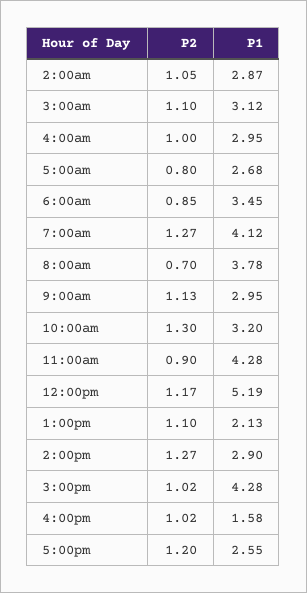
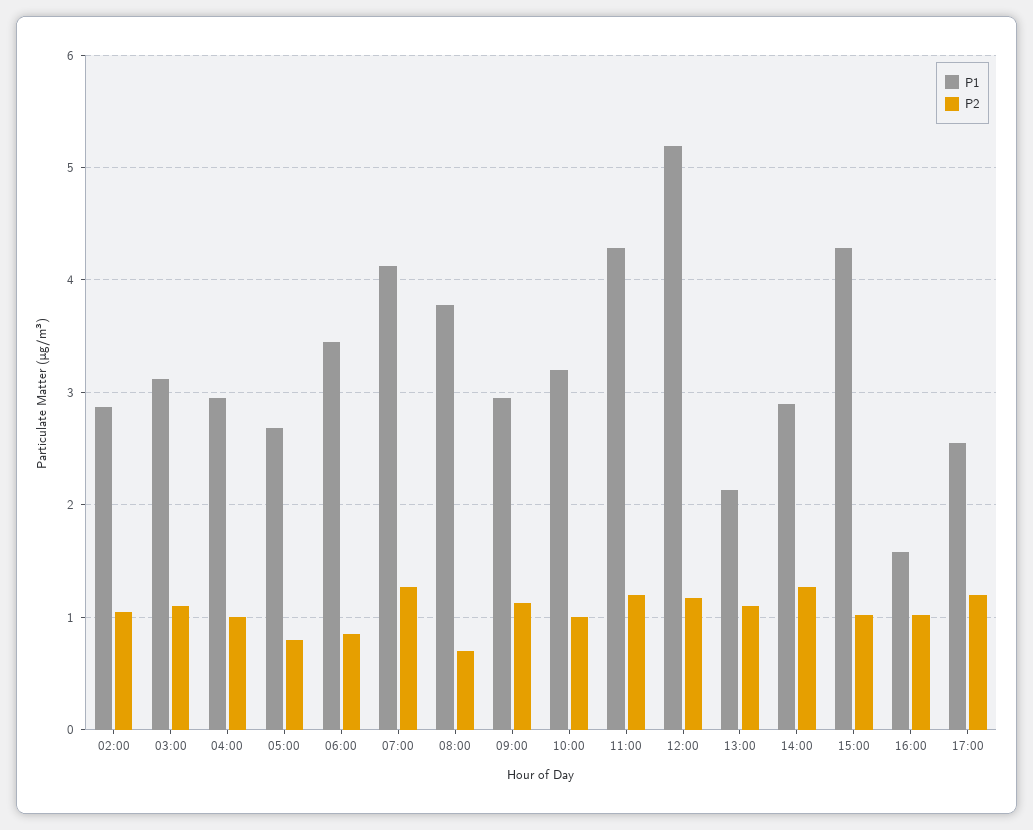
  {
    "P2": {
      "2:00am": 1.05,
      "3:00am": 1.1,
      "4:00am": 1,
      "5:00am": 0.8,
      "6:00am": 0.85,
      "7:00am": 1.27,
      "8:00am": 0.7,
      "9:00am": 1.13,
-     "10:00am": 1.3,
+     "10:00am": 1,
-     "11:00am": 0.9,
+     "11:00am": 1.2,
      "12:00pm": 1.17,
      "1:00pm": 1.1,
      "2:00pm": 1.27,
      "3:00pm": 1.02,
      "4:00pm": 1.02,
      "5:00pm": 1.2
    },
    "P1": {
      "2:00am": 2.87,
      "3:00am": 3.12,
      "4:00am": 2.95,
      "5:00am": 2.68,
      "6:00am": 3.45,
      "7:00am": 4.12,
      "8:00am": 3.78,
      "9:00am": 2.95,
      "10:00am": 3.2,
      "11:00am": 4.28,
      "12:00pm": 5.19,
      "1:00pm": 2.13,
      "2:00pm": 2.9,
      "3:00pm": 4.28,
      "4:00pm": 1.58,
      "5:00pm": 2.55
    }
  }

